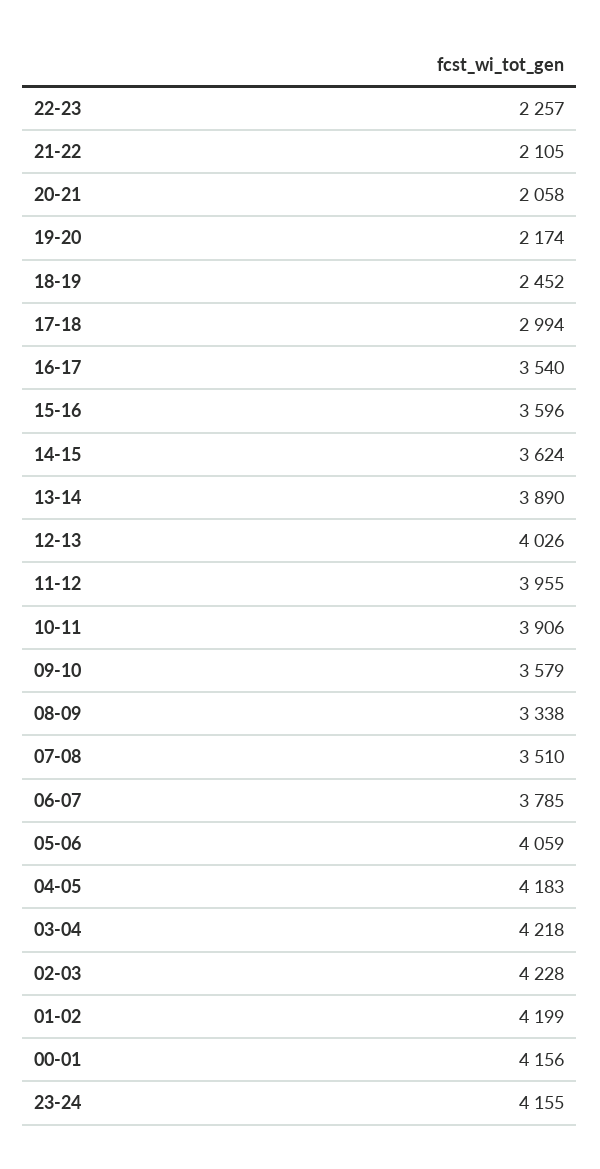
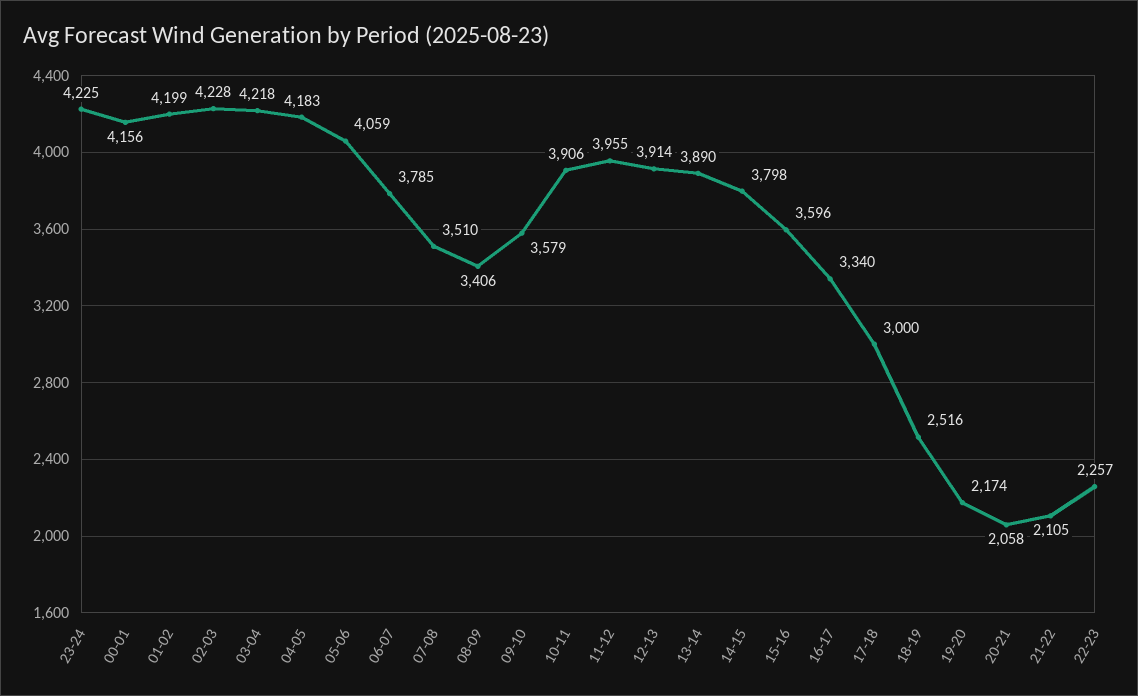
  {
    "22-23": 2257,
    "21-22": 2105,
    "20-21": 2058,
    "19-20": 2174,
-   "18-19": 2452,
+   "18-19": 2516,
-   "17-18": 2994,
+   "17-18": 3000,
-   "16-17": 3540,
+   "16-17": 3340,
    "15-16": 3596,
-   "14-15": 3624,
+   "14-15": 3798,
    "13-14": 3890,
-   "12-13": 4026,
+   "12-13": 3914,
    "11-12": 3955,
    "10-11": 3906,
    "09-10": 3579,
-   "08-09": 3338,
+   "08-09": 3406,
    "07-08": 3510,
    "06-07": 3785,
    "05-06": 4059,
    "04-05": 4183,
    "03-04": 4218,
    "02-03": 4228,
    "01-02": 4199,
    "00-01": 4156,
-   "23-24": 4155
+   "23-24": 4225
  }

